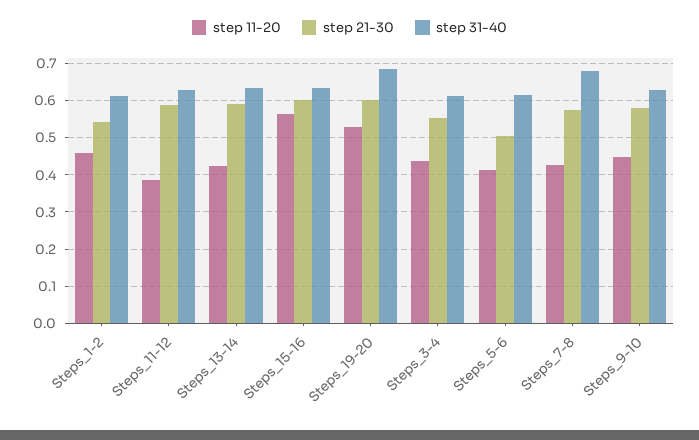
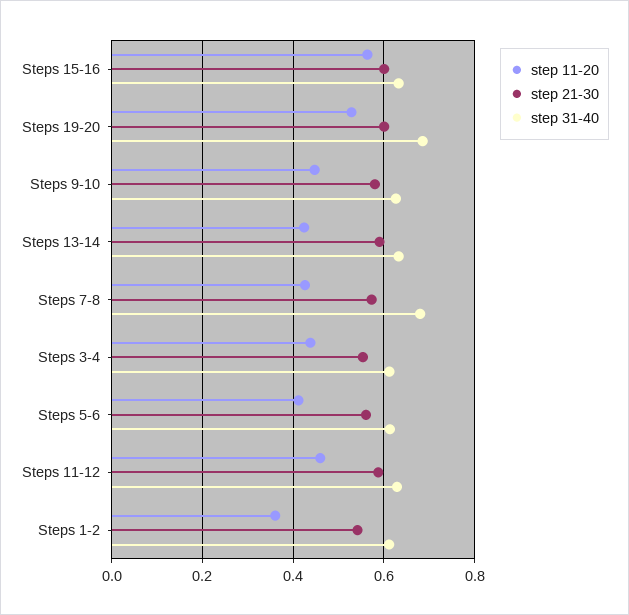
  {
    "step 11-20": {
-     "Steps_1-2": 0.46,
+     "Steps_1-2": 0.36,
-     "Steps_11-12": 0.38,
+     "Steps_11-12": 0.46,
      "Steps_13-14": 0.42,
      "Steps_15-16": 0.56,
      "Steps_19-20": 0.52,
      "Steps_3-4": 0.44,
      "Steps_5-6": 0.42,
      "Steps_7-8": 0.42,
      "Steps_9-10": 0.44
    },
    "step 21-30": {
      "Steps_1-2": 0.54,
      "Steps_11-12": 0.58,
      "Steps_13-14": 0.6,
      "Steps_15-16": 0.6,
      "Steps_19-20": 0.6,
      "Steps_3-4": 0.56,
-     "Steps_5-6": 0.5,
+     "Steps_5-6": 0.56,
      "Steps_7-8": 0.58,
      "Steps_9-10": 0.58
    },
    "step 31-40": {
      "Steps_1-2": 0.62,
      "Steps_11-12": 0.62,
      "Steps_13-14": 0.64,
      "Steps_15-16": 0.64,
      "Steps_19-20": 0.68,
      "Steps_3-4": 0.62,
      "Steps_5-6": 0.62,
      "Steps_7-8": 0.68,
      "Steps_9-10": 0.62
    }
  }

